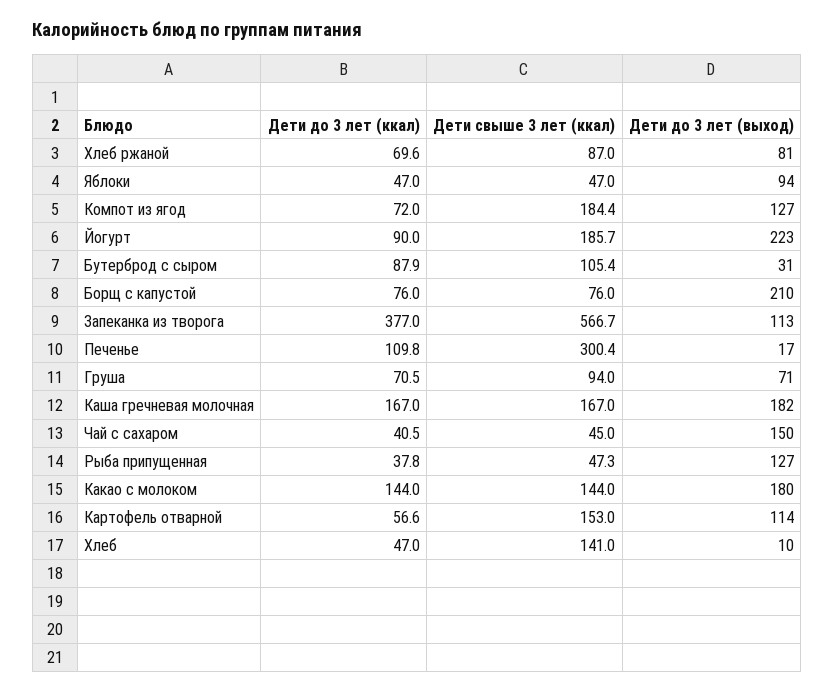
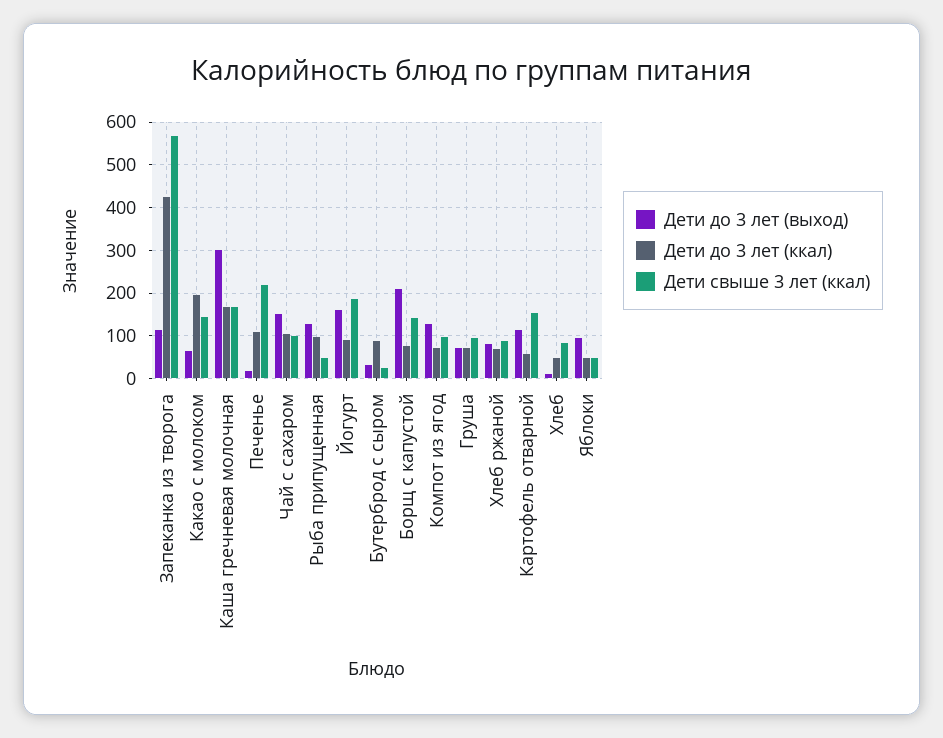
  {
    "Дети до 3 лет (ккал)": {
      "Хлеб ржаной": 69.6,
      "Яблоки": 47,
      "Компот из ягод": 72,
      "Йогурт": 90,
      "Бутерброд с сыром": 87.9,
      "Борщ с капустой": 76,
-     "Запеканка из творога": 377,
+     "Запеканка из творога": 420,
      "Печенье": 109.8,
      "Груша": 70.5,
      "Каша гречневая молочная": 167,
-     "Чай с сахаром": 40.5,
+     "Чай с сахаром": 100,
-     "Рыба припущенная": 37.8,
+     "Рыба припущенная": 100,
-     "Какао с молоком": 144,
+     "Какао с молоком": 200,
      "Картофель отварной": 56.6,
      "Хлеб": 47
    },
    "Дети свыше 3 лет (ккал)": {
      "Хлеб ржаной": 87,
      "Яблоки": 47,
-     "Компот из ягод": 184.4,
+     "Компот из ягод": 100,
      "Йогурт": 185.7,
-     "Бутерброд с сыром": 105.4,
+     "Бутерброд с сыром": 20,
-     "Борщ с капустой": 76,
+     "Борщ с капустой": 140,
      "Запеканка из творога": 566.7,
-     "Печенье": 300.4,
+     "Печенье": 220,
      "Груша": 94,
      "Каша гречневая молочная": 167,
-     "Чай с сахаром": 45,
+     "Чай с сахаром": 100,
      "Рыба припущенная": 47.3,
      "Какао с молоком": 144,
      "Картофель отварной": 153,
-     "Хлеб": 141
+     "Хлеб": 80
    },
    "Дети до 3 лет (выход)": {
      "Хлеб ржаной": 81,
      "Яблоки": 94,
      "Компот из ягод": 127,
-     "Йогурт": 223,
+     "Йогурт": 160,
      "Бутерброд с сыром": 31,
      "Борщ с капустой": 210,
      "Запеканка из творога": 113,
      "Печенье": 17,
      "Груша": 71,
-     "Каша гречневая молочная": 182,
+     "Каша гречневая молочная": 300,
      "Чай с сахаром": 150,
      "Рыба припущенная": 127,
-     "Какао с молоком": 180,
+     "Какао с молоком": 60,
      "Картофель отварной": 114,
      "Хлеб": 10
    }
  }

